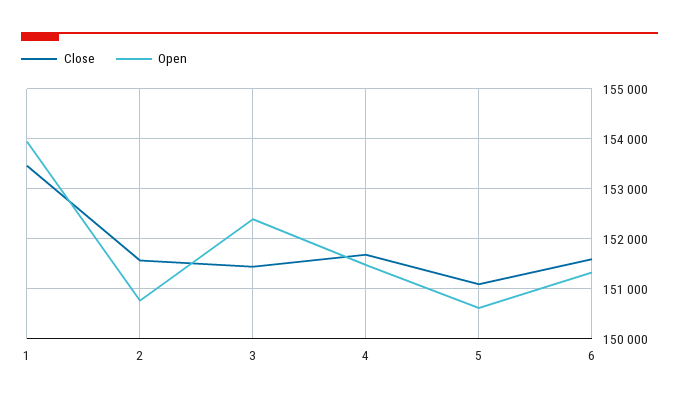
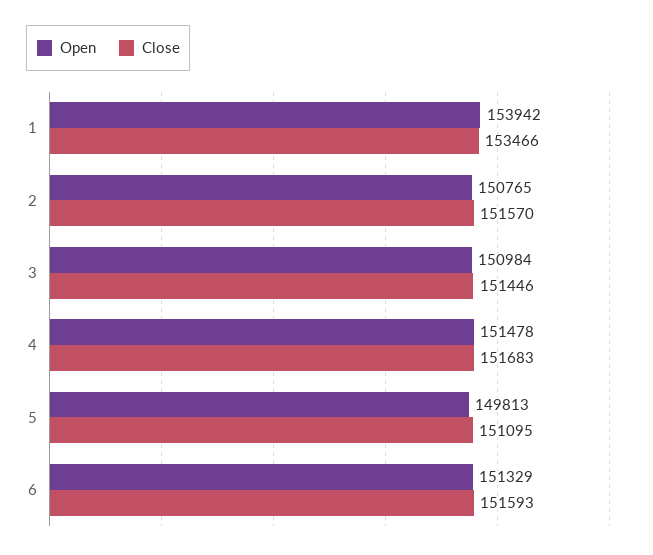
  {
    "Close": {
      "1": 153466,
      "2": 151570,
      "3": 151446,
      "4": 151683,
      "5": 151095,
      "6": 151593
    },
    "Open": {
      "1": 153942,
      "2": 150765,
-     "3": 152400,
+     "3": 150984,
      "4": 151478,
-     "5": 150600,
+     "5": 149813,
      "6": 151329
    }
  }

